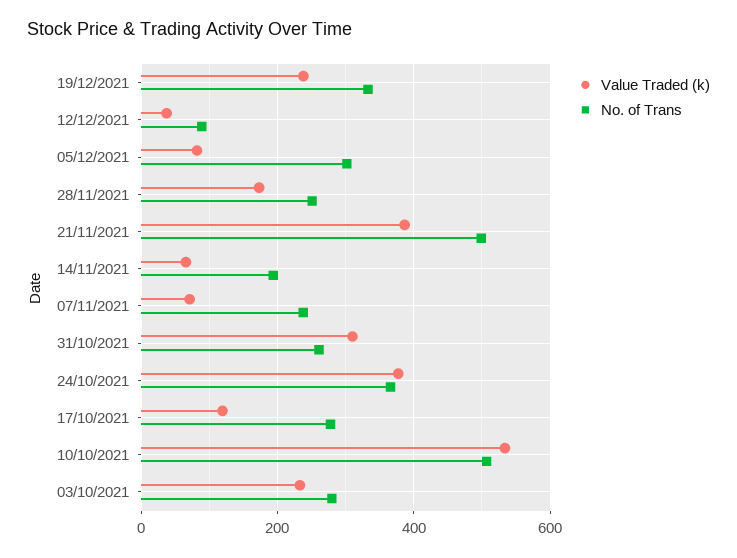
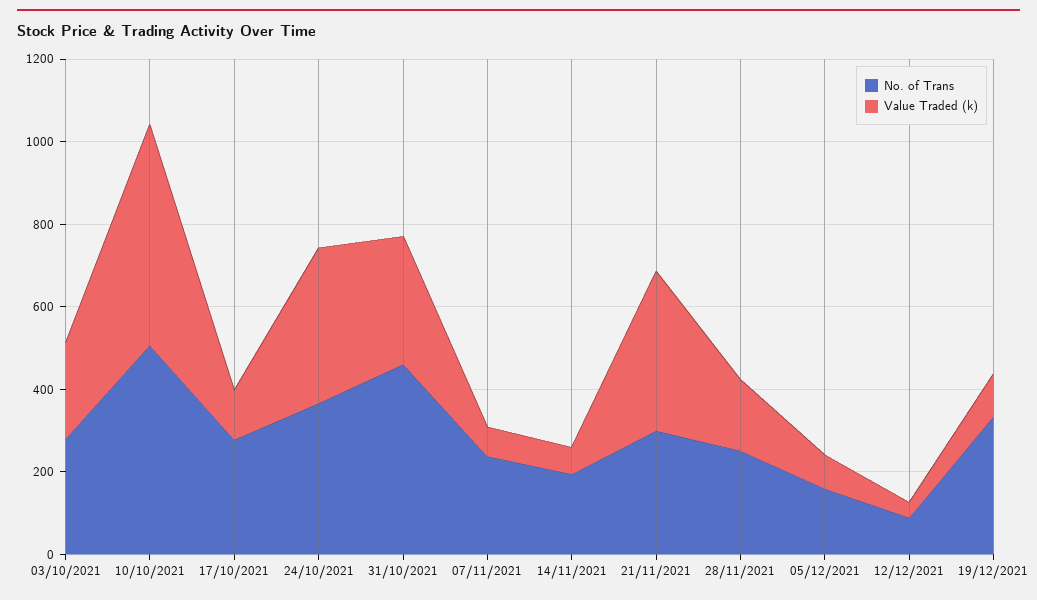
  {
    "Value Traded (k)": {
-     "19/12/2021": 240,
+     "19/12/2021": 100,
      "12/12/2021": 40,
      "05/12/2021": 80,
      "28/11/2021": 180,
      "21/11/2021": 380,
      "14/11/2021": 60,
      "07/11/2021": 80,
      "31/10/2021": 320,
      "24/10/2021": 380,
      "17/10/2021": 120,
      "10/10/2021": 540,
      "03/10/2021": 240
    },
    "No. of Trans": {
      "19/12/2021": 340,
      "12/12/2021": 80,
-     "05/12/2021": 300,
+     "05/12/2021": 150,
      "28/11/2021": 260,
-     "21/11/2021": 500,
+     "21/11/2021": 300,
      "14/11/2021": 200,
      "07/11/2021": 240,
-     "31/10/2021": 260,
+     "31/10/2021": 450,
      "24/10/2021": 360,
      "17/10/2021": 280,
      "10/10/2021": 500,
      "03/10/2021": 280
    }
  }

